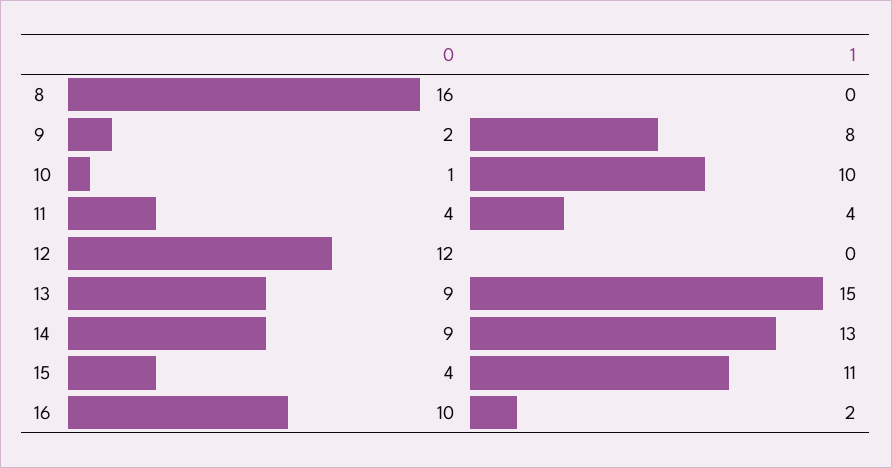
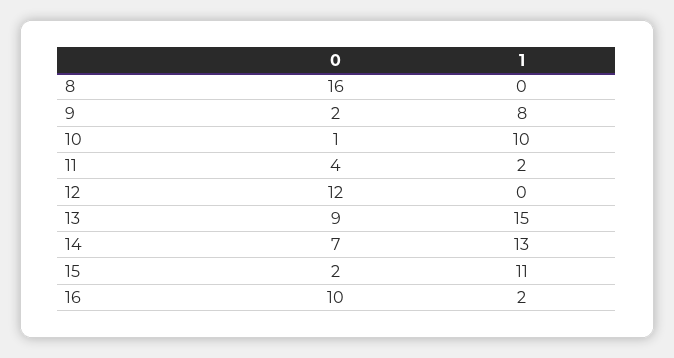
  {
    "0": {
      "8": 16,
      "9": 2,
      "10": 1,
      "11": 4,
      "12": 12,
      "13": 9,
-     "14": 9,
+     "14": 7,
-     "15": 4,
+     "15": 2,
      "16": 10
    },
    "1": {
      "8": 0,
      "9": 8,
      "10": 10,
-     "11": 4,
+     "11": 2,
      "12": 0,
      "13": 15,
      "14": 13,
      "15": 11,
      "16": 2
    }
  }

